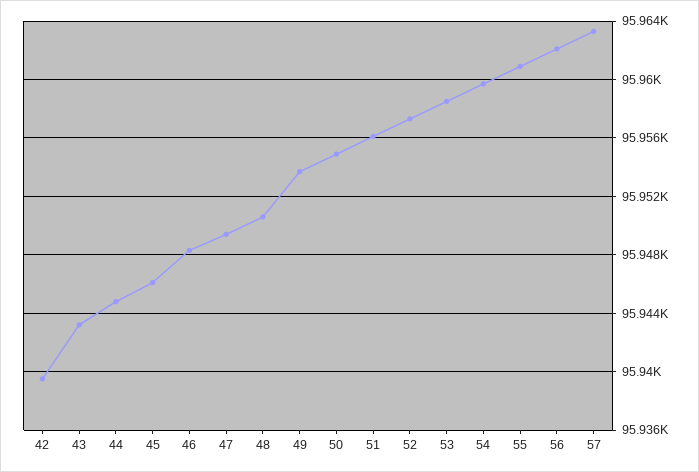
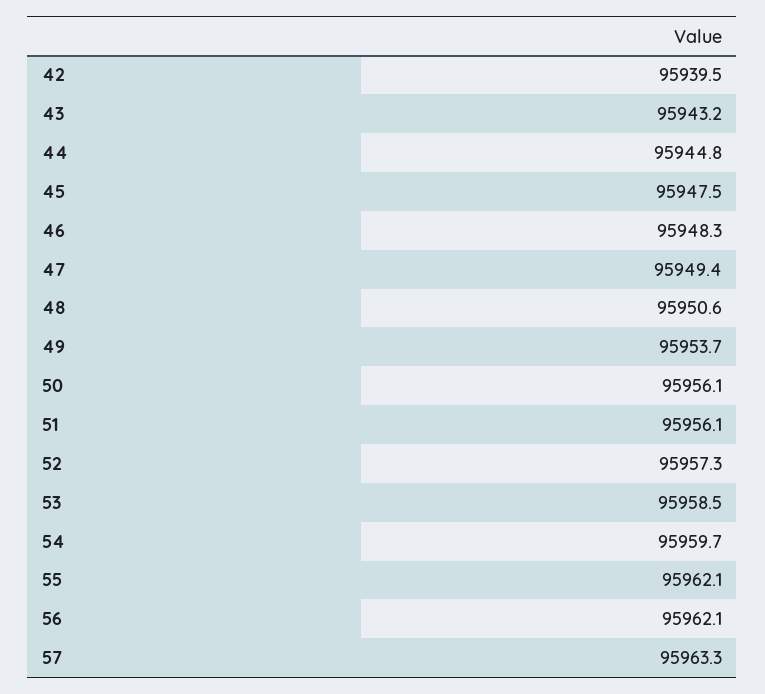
  {
    "42": 95939.5,
    "43": 95943.2,
    "44": 95944.8,
-   "45": 95946,
+   "45": 95947.5,
    "46": 95948.3,
    "47": 95949.4,
    "48": 95950.6,
    "49": 95953.7,
-   "50": 95955,
+   "50": 95956.1,
    "51": 95956.1,
    "52": 95957.3,
    "53": 95958.5,
    "54": 95959.7,
-   "55": 95961,
+   "55": 95962.1,
    "56": 95962.1,
    "57": 95963.3
  }

